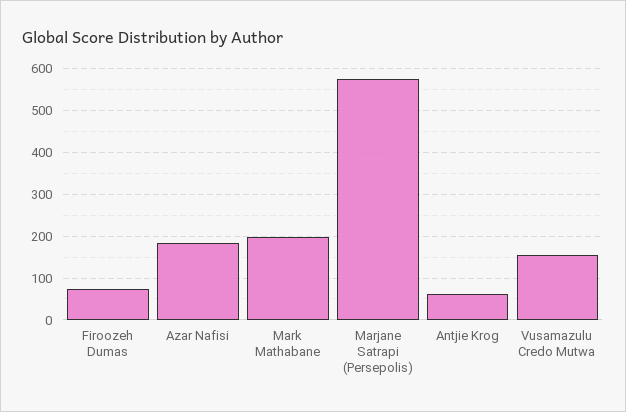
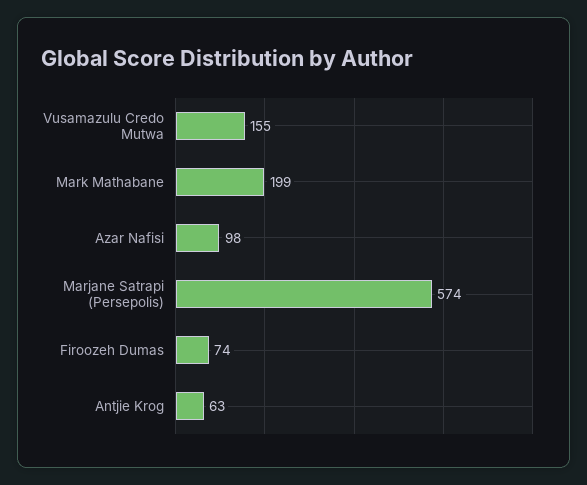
  {
    "Firoozeh Dumas": 74,
-   "Azar Nafisi": 180,
+   "Azar Nafisi": 98,
    "Mark Mathabane": 199,
    "Marjane Satrapi (Persepolis)": 574,
    "Antjie Krog": 63,
    "Vusamazulu Credo Mutwa": 155
  }

